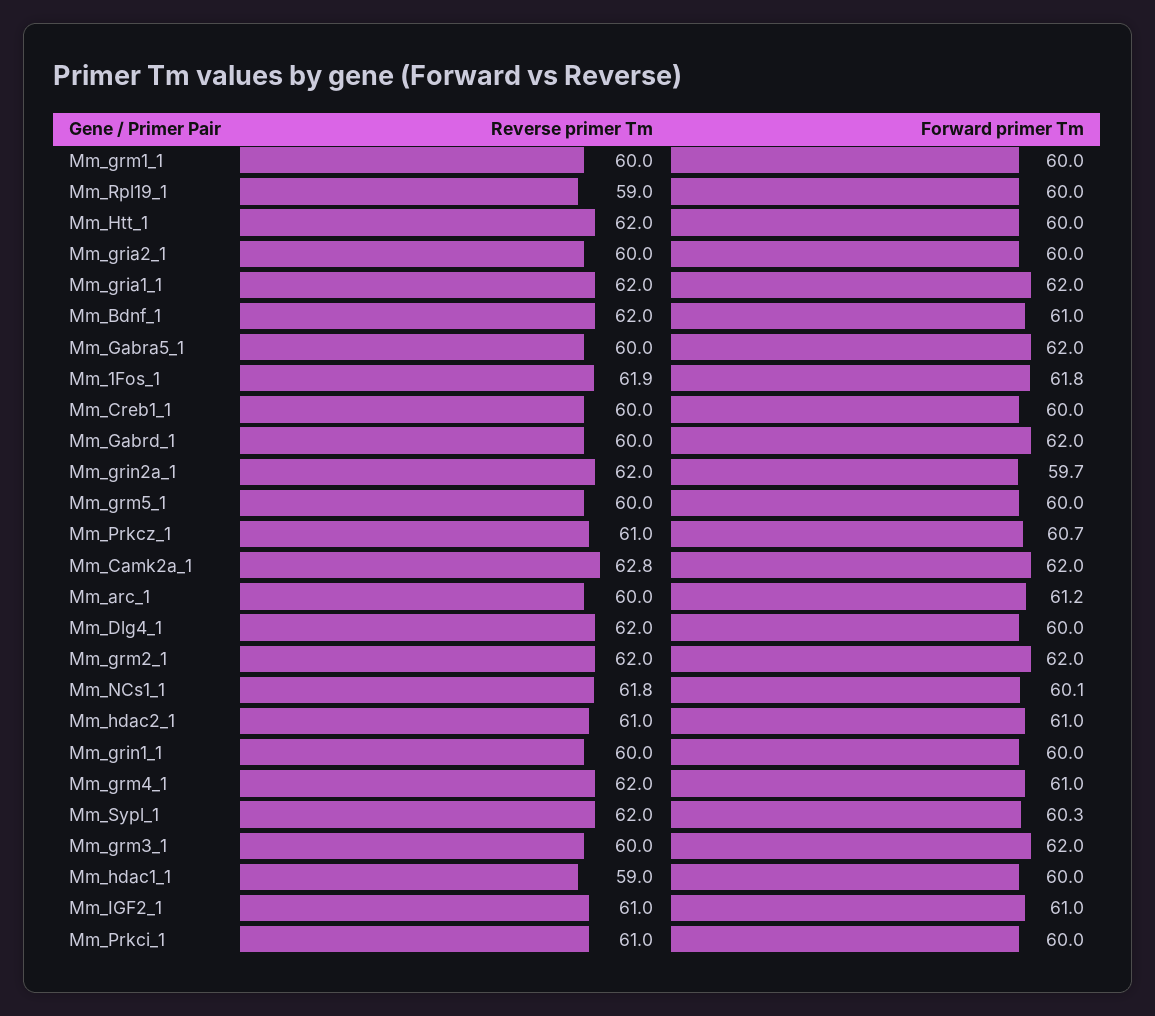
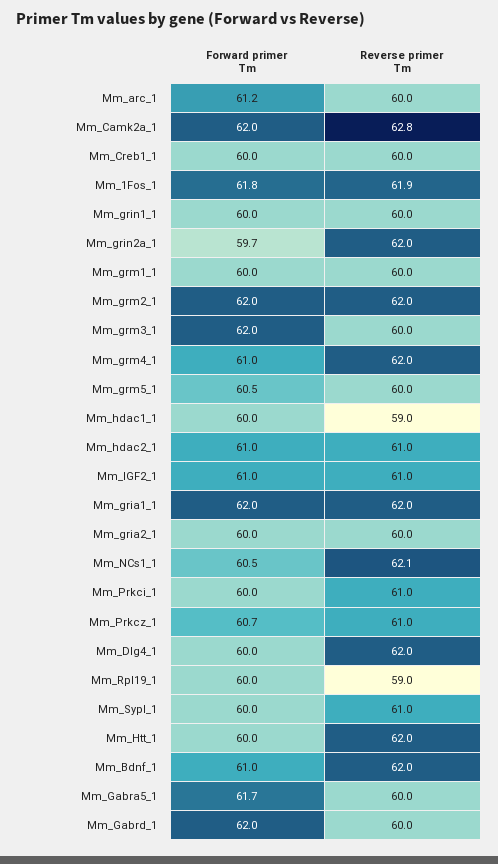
  {
    "Reverse primer Tm": {
      "Mm_grm1_1": 60,
      "Mm_Rpl19_1": 59,
      "Mm_Htt_1": 62,
      "Mm_gria2_1": 60,
      "Mm_gria1_1": 62,
      "Mm_Bdnf_1": 62,
      "Mm_Gabra5_1": 60,
      "Mm_1Fos_1": 61.9,
      "Mm_Creb1_1": 60,
      "Mm_Gabrd_1": 60,
      "Mm_grin2a_1": 62,
      "Mm_grm5_1": 60,
      "Mm_Prkcz_1": 61,
      "Mm_Camk2a_1": 62.8,
      "Mm_arc_1": 60,
      "Mm_Dlg4_1": 62,
      "Mm_grm2_1": 62,
-     "Mm_NCs1_1": 61.8,
+     "Mm_NCs1_1": 62.1,
      "Mm_hdac2_1": 61,
      "Mm_grin1_1": 60,
      "Mm_grm4_1": 62,
-     "Mm_Sypl_1": 62,
+     "Mm_Sypl_1": 61,
      "Mm_grm3_1": 60,
      "Mm_hdac1_1": 59,
      "Mm_IGF2_1": 61,
      "Mm_Prkci_1": 61
    },
    "Forward primer Tm": {
      "Mm_grm1_1": 60,
      "Mm_Rpl19_1": 60,
      "Mm_Htt_1": 60,
      "Mm_gria2_1": 60,
      "Mm_gria1_1": 62,
      "Mm_Bdnf_1": 61,
-     "Mm_Gabra5_1": 62,
+     "Mm_Gabra5_1": 61.7,
      "Mm_1Fos_1": 61.8,
      "Mm_Creb1_1": 60,
      "Mm_Gabrd_1": 62,
      "Mm_grin2a_1": 59.7,
-     "Mm_grm5_1": 60,
+     "Mm_grm5_1": 60.5,
      "Mm_Prkcz_1": 60.7,
      "Mm_Camk2a_1": 62,
      "Mm_arc_1": 61.2,
      "Mm_Dlg4_1": 60,
      "Mm_grm2_1": 62,
-     "Mm_NCs1_1": 60.1,
+     "Mm_NCs1_1": 60.5,
      "Mm_hdac2_1": 61,
      "Mm_grin1_1": 60,
      "Mm_grm4_1": 61,
-     "Mm_Sypl_1": 60.3,
+     "Mm_Sypl_1": 60,
      "Mm_grm3_1": 62,
      "Mm_hdac1_1": 60,
      "Mm_IGF2_1": 61,
      "Mm_Prkci_1": 60
    }
  }

